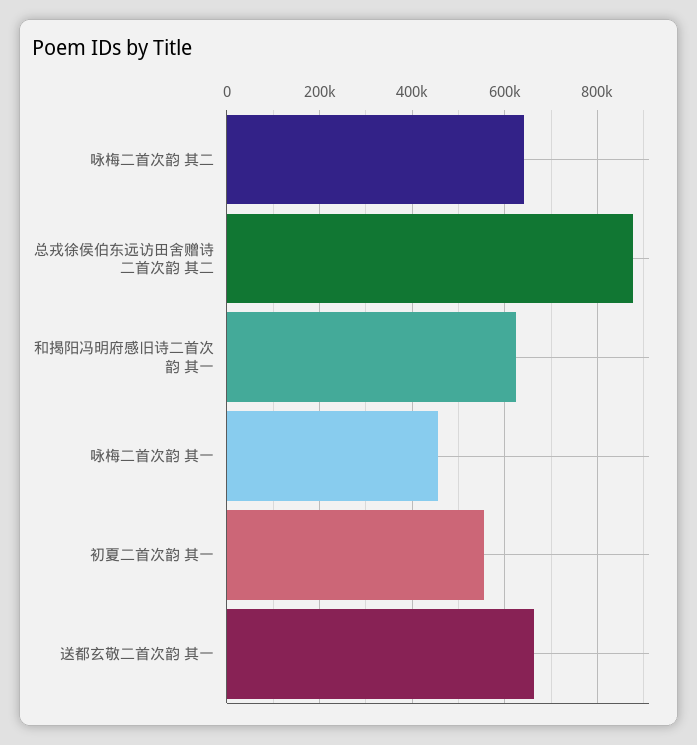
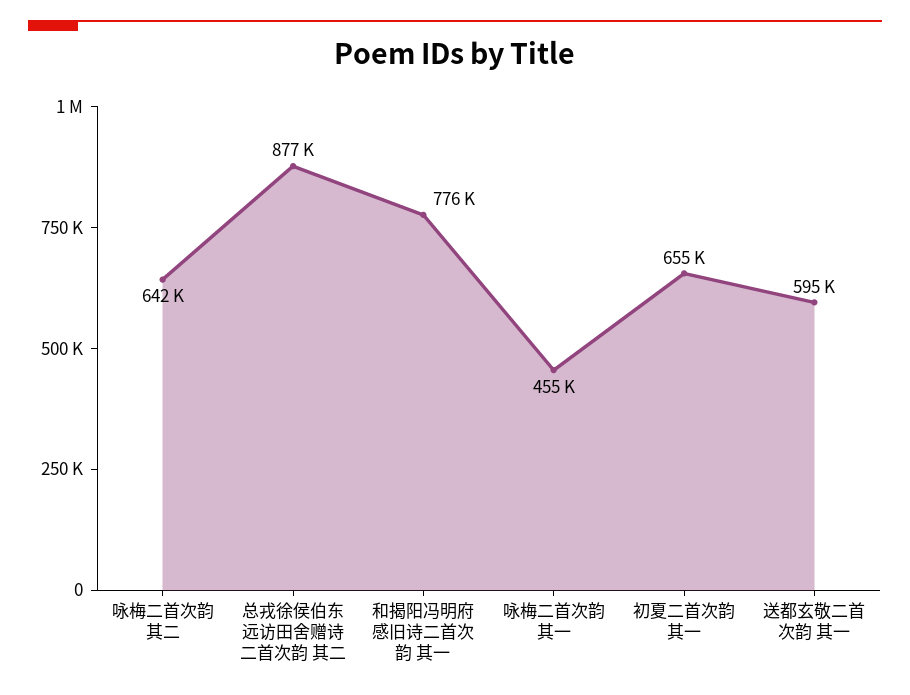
  {
    "咏梅二首次韵 其二": 642000,
    "总戎徐侯伯东远访田舍赠诗二首次韵 其二": 877000,
-   "和揭阳冯明府感旧诗二首次韵 其一": 620000,
+   "和揭阳冯明府感旧诗二首次韵 其一": 776000,
    "咏梅二首次韵 其一": 455000,
-   "初夏二首次韵 其一": 560000,
+   "初夏二首次韵 其一": 655000,
-   "送都玄敬二首次韵 其一": 660000
+   "送都玄敬二首次韵 其一": 595000
  }

